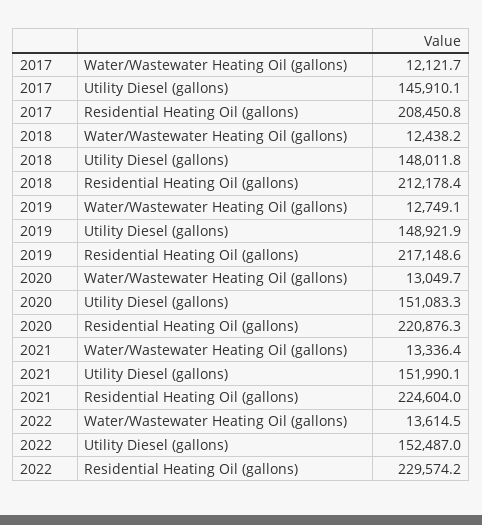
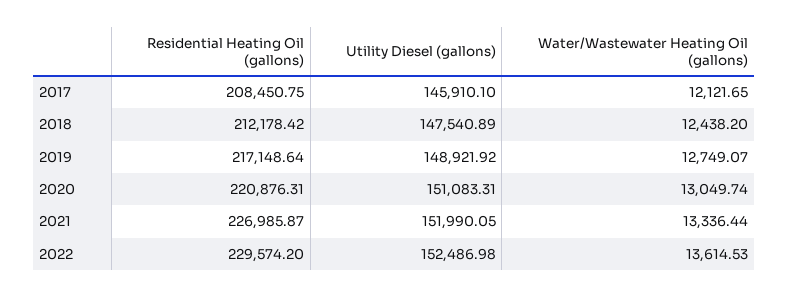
  {
    "2017": {
      "Water/Wastewater Heating Oil (gallons)": 12121.65,
      "Utility Diesel (gallons)": 145910.1,
      "Residential Heating Oil (gallons)": 208450.75
    },
    "2018": {
      "Water/Wastewater Heating Oil (gallons)": 12438.2,
-     "Utility Diesel (gallons)": 148011.8,
+     "Utility Diesel (gallons)": 147540.89,
      "Residential Heating Oil (gallons)": 212178.42
    },
    "2019": {
      "Water/Wastewater Heating Oil (gallons)": 12749.07,
      "Utility Diesel (gallons)": 148921.92,
      "Residential Heating Oil (gallons)": 217148.64
    },
    "2020": {
      "Water/Wastewater Heating Oil (gallons)": 13049.74,
      "Utility Diesel (gallons)": 151083.31,
      "Residential Heating Oil (gallons)": 220876.31
    },
    "2021": {
      "Water/Wastewater Heating Oil (gallons)": 13336.44,
      "Utility Diesel (gallons)": 151990.05,
-     "Residential Heating Oil (gallons)": 224604
+     "Residential Heating Oil (gallons)": 226985.87
    },
    "2022": {
      "Water/Wastewater Heating Oil (gallons)": 13614.53,
      "Utility Diesel (gallons)": 152486.98,
      "Residential Heating Oil (gallons)": 229574.2
    }
  }

